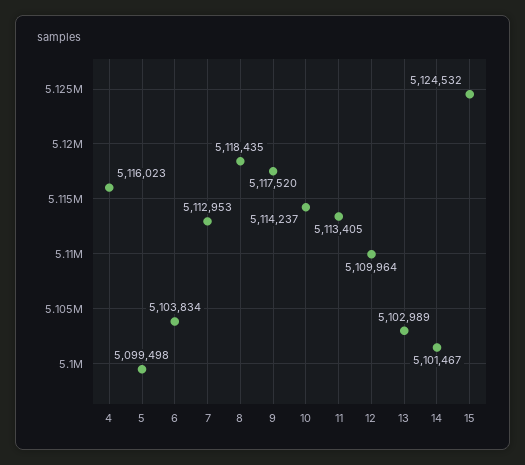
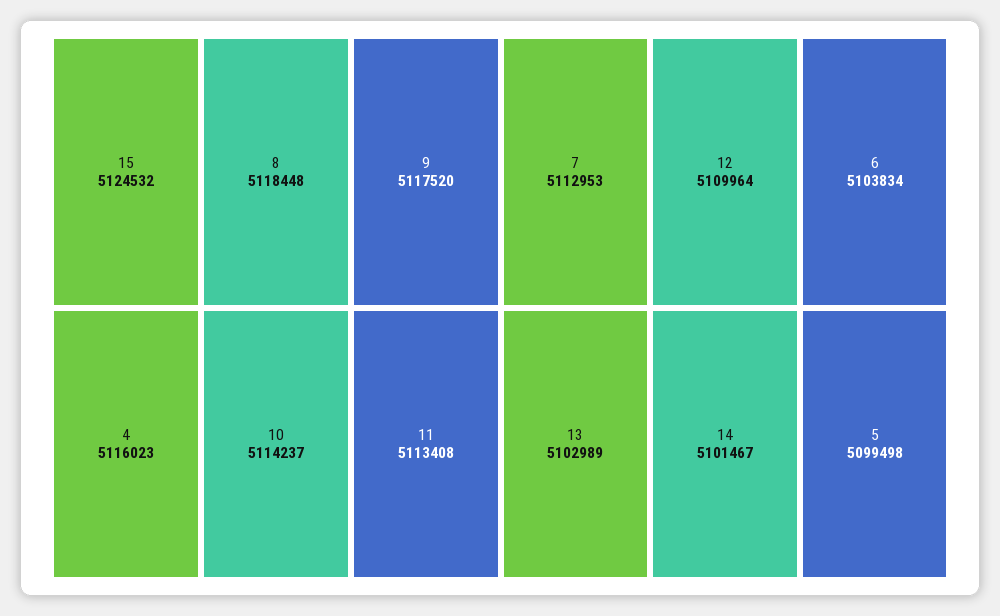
  {
    "4": 5116023,
    "5": 5099498,
    "6": 5103834,
    "7": 5112953,
-   "8": 5118435,
+   "8": 5118448,
    "9": 5117520,
    "10": 5114237,
-   "11": 5113405,
+   "11": 5113408,
    "12": 5109964,
    "13": 5102989,
    "14": 5101467,
    "15": 5124532
  }

